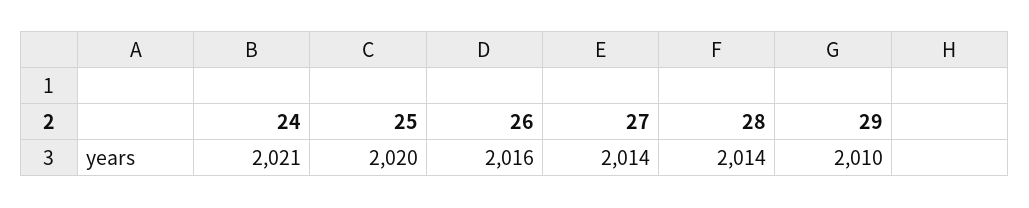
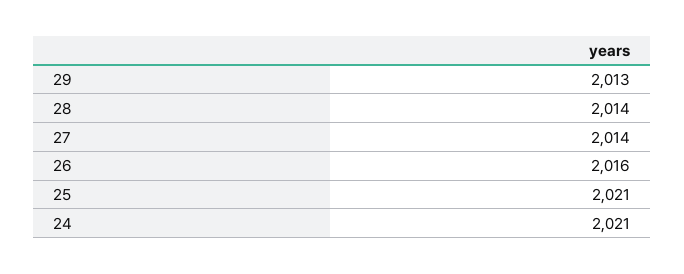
  {
    "24": 2021,
-   "25": 2020,
+   "25": 2021,
    "26": 2016,
    "27": 2014,
    "28": 2014,
-   "29": 2010
+   "29": 2013
  }

